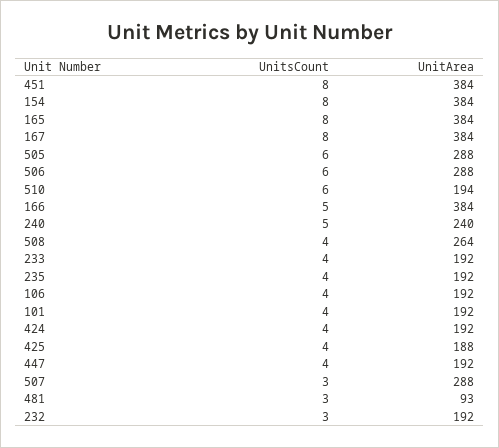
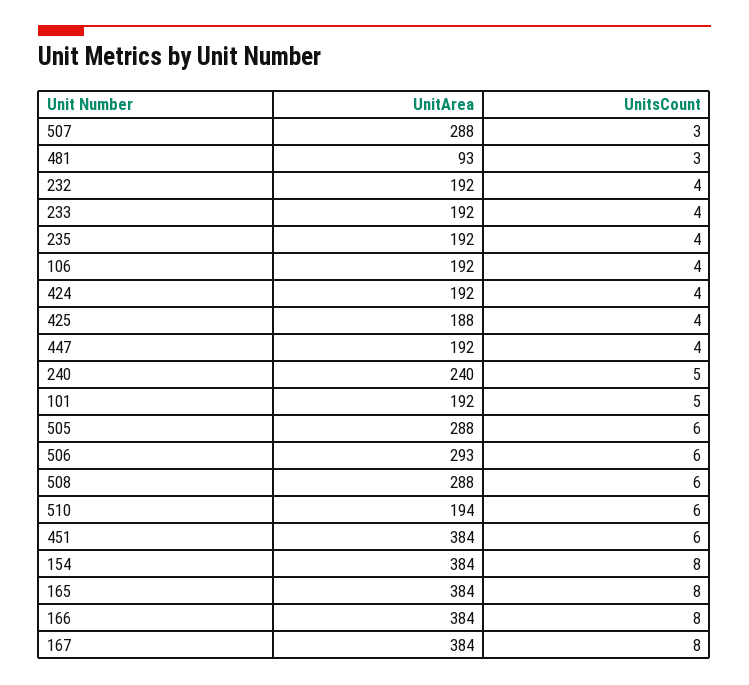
  {
    "UnitsCount": {
-     "451": 8,
+     "451": 6,
      "154": 8,
      "165": 8,
      "167": 8,
      "505": 6,
      "506": 6,
      "510": 6,
-     "166": 5,
+     "166": 8,
      "240": 5,
-     "508": 4,
+     "508": 6,
      "233": 4,
      "235": 4,
      "106": 4,
-     "101": 4,
+     "101": 5,
      "424": 4,
      "425": 4,
      "447": 4,
      "507": 3,
      "481": 3,
-     "232": 3
+     "232": 4
    },
    "UnitArea": {
      "451": 384,
      "154": 384,
      "165": 384,
      "167": 384,
      "505": 288,
-     "506": 288,
+     "506": 293,
      "510": 194,
      "166": 384,
      "240": 240,
-     "508": 264,
+     "508": 288,
      "233": 192,
      "235": 192,
      "106": 192,
      "101": 192,
      "424": 192,
      "425": 188,
      "447": 192,
      "507": 288,
      "481": 93,
      "232": 192
    }
  }

